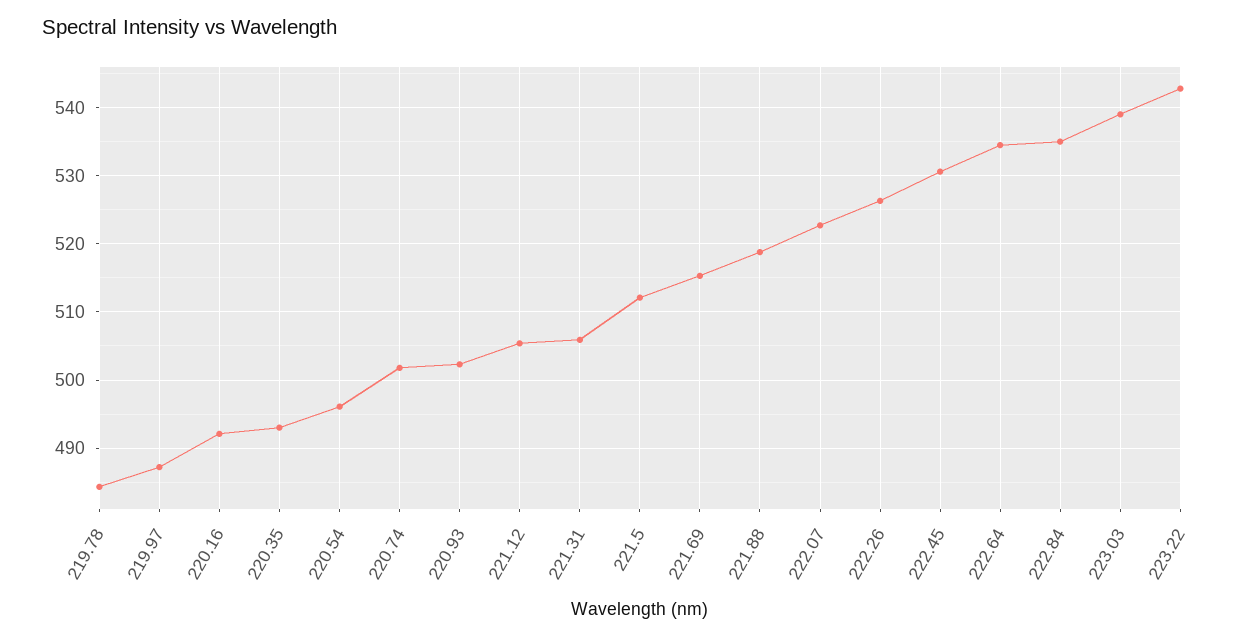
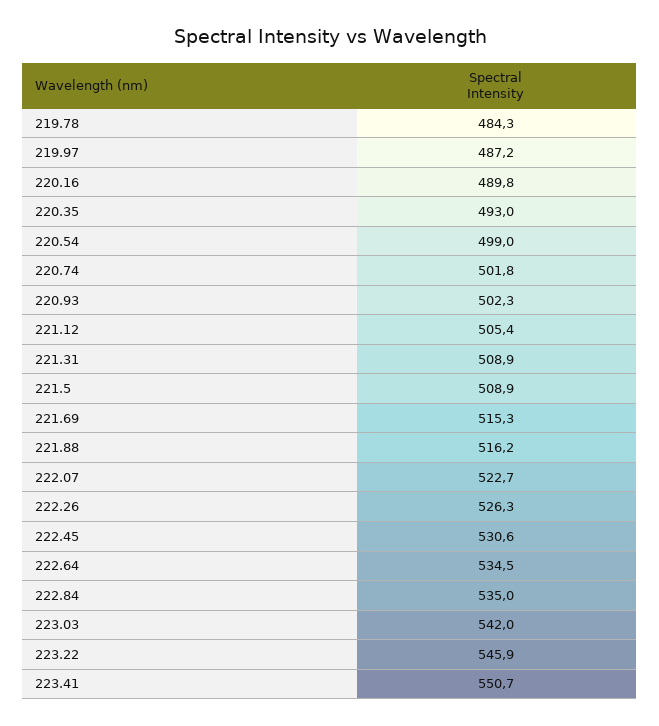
  {
    "219.78": 484.3,
    "219.97": 487.2,
-   "220.16": 492,
+   "220.16": 489.8,
    "220.35": 493,
-   "220.54": 496,
+   "220.54": 499,
    "220.74": 501.8,
    "220.93": 502.3,
    "221.12": 505.4,
-   "221.31": 506,
+   "221.31": 508.9,
-   "221.5": 512,
+   "221.5": 508.9,
    "221.69": 515.3,
-   "221.88": 519,
+   "221.88": 516.2,
    "222.07": 522.7,
    "222.26": 526.3,
    "222.45": 530.6,
    "222.64": 534.5,
    "222.84": 535,
-   "223.03": 539,
+   "223.03": 542,
-   "223.22": 543
+   "223.22": 545.9,
+   "223.41": 550.7
  }

